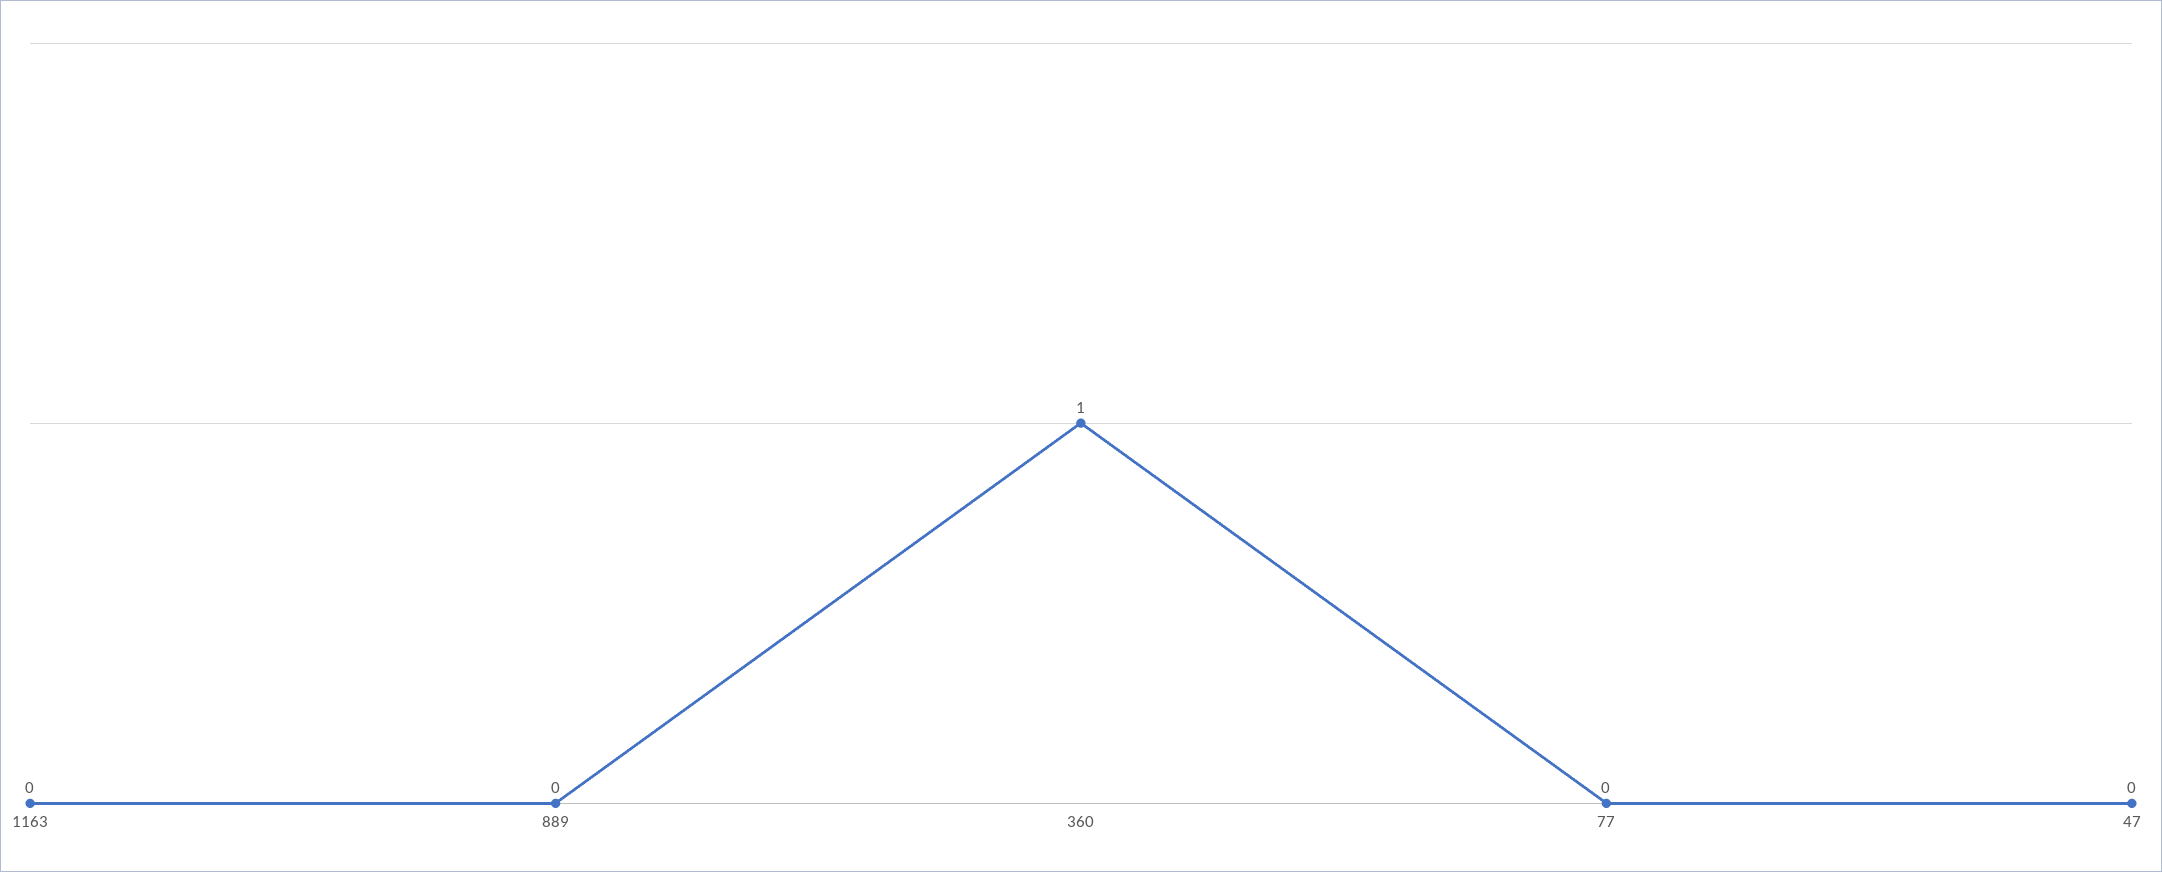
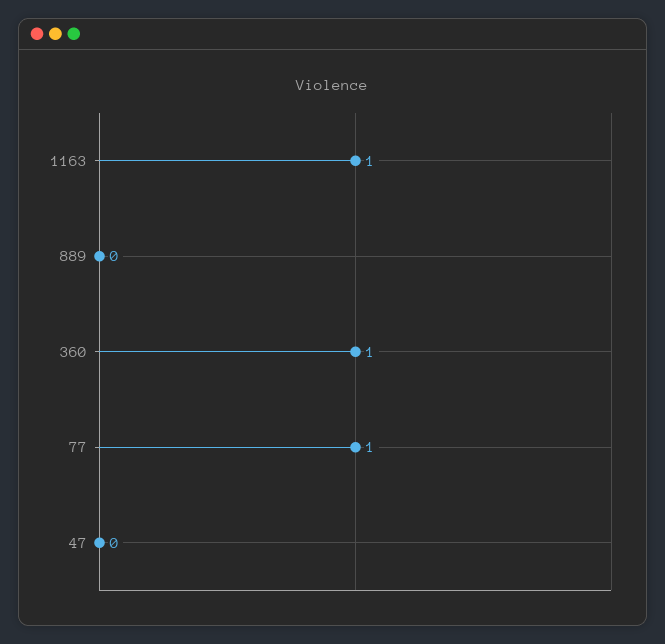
  {
-   "1163": 0,
+   "1163": 1,
    "889": 0,
    "360": 1,
-   "77": 0,
+   "77": 1,
    "47": 0
  }

